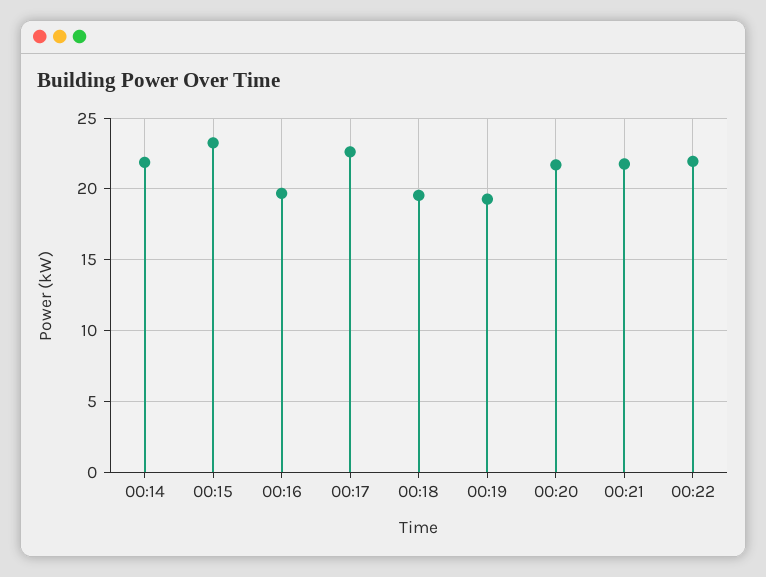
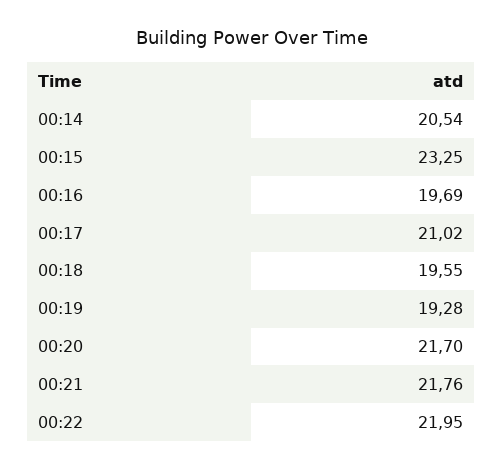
  {
-   "00:14": 22,
+   "00:14": 20.54,
    "00:15": 23.25,
    "00:16": 19.69,
-   "00:17": 22.5,
+   "00:17": 21.02,
    "00:18": 19.55,
    "00:19": 19.28,
    "00:20": 21.7,
    "00:21": 21.76,
    "00:22": 21.95
  }

